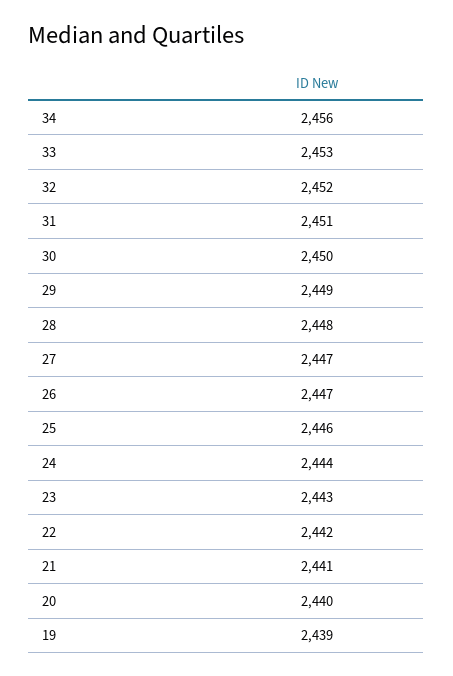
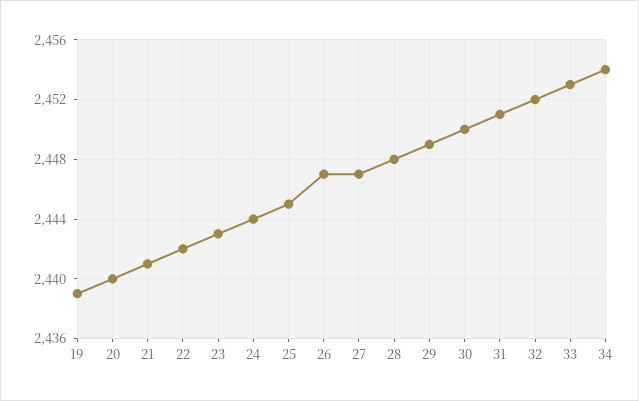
  {
-   "34": 2456,
+   "34": 2454,
    "33": 2453,
    "32": 2452,
    "31": 2451,
    "30": 2450,
    "29": 2449,
    "28": 2448,
    "27": 2447,
    "26": 2447,
-   "25": 2446,
+   "25": 2445,
    "24": 2444,
    "23": 2443,
    "22": 2442,
    "21": 2441,
    "20": 2440,
    "19": 2439
  }

